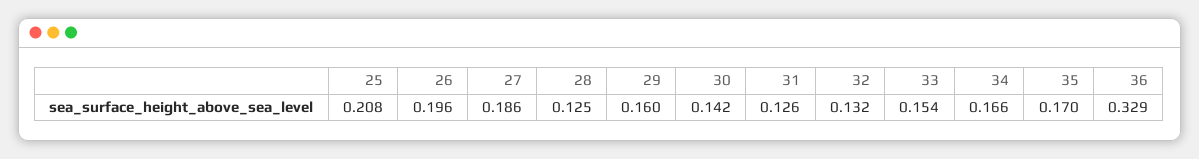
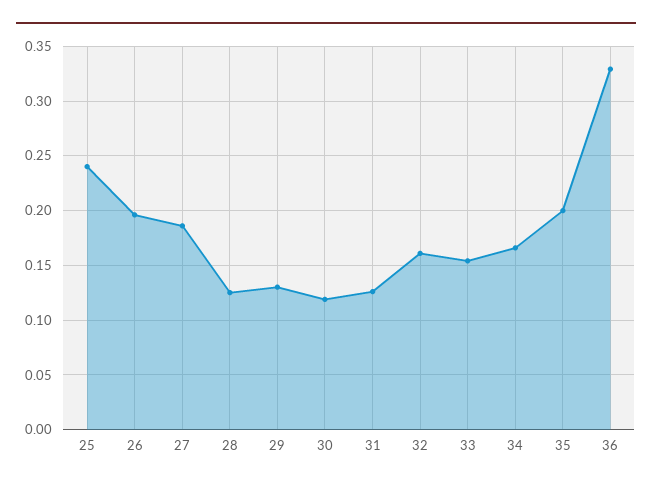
  {
-   "25": 0.208,
+   "25": 0.24,
    "26": 0.196,
    "27": 0.186,
    "28": 0.125,
-   "29": 0.16,
+   "29": 0.13,
-   "30": 0.142,
+   "30": 0.12,
    "31": 0.126,
-   "32": 0.132,
+   "32": 0.16,
    "33": 0.154,
    "34": 0.166,
-   "35": 0.17,
+   "35": 0.2,
    "36": 0.329
  }

